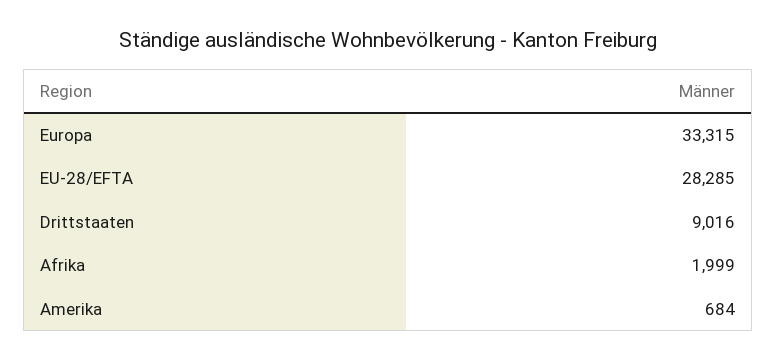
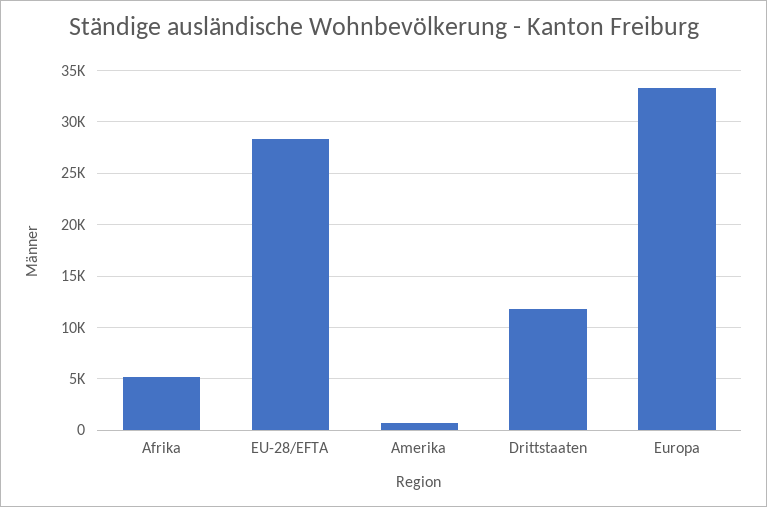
  {
    "Europa": 33315,
    "EU-28/EFTA": 28285,
-   "Drittstaaten": 9016,
+   "Drittstaaten": 12000,
-   "Afrika": 1999,
+   "Afrika": 5000,
    "Amerika": 684
  }

